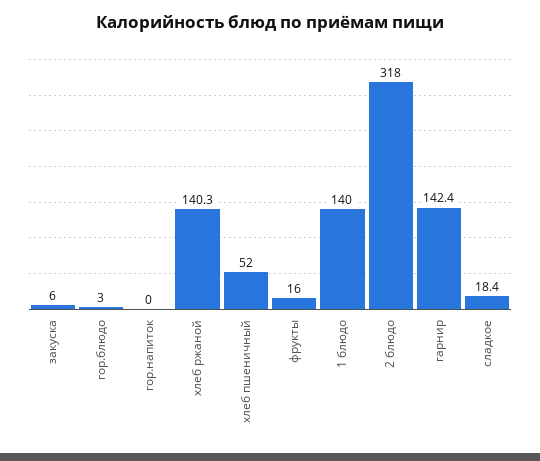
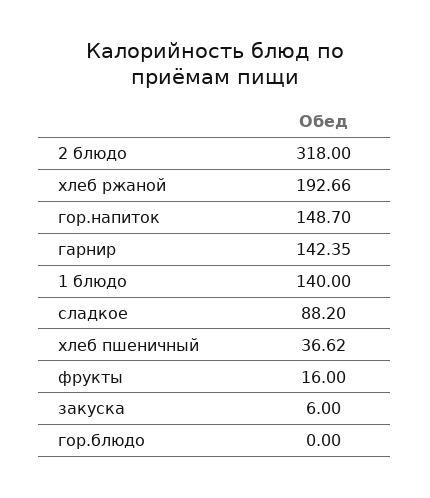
  {
    "закуска": 6,
-   "гор.блюдо": 3,
+   "гор.блюдо": 0,
-   "гор.напиток": 0,
+   "гор.напиток": 148.7,
-   "хлеб ржаной": 140.3,
+   "хлеб ржаной": 192.66,
-   "хлеб пшеничный": 52,
+   "хлеб пшеничный": 36.62,
    "фрукты": 16,
    "1 блюдо": 140,
    "2 блюдо": 318,
    "гарнир": 142.35,
-   "сладкое": 18.4
+   "сладкое": 88.2
  }

